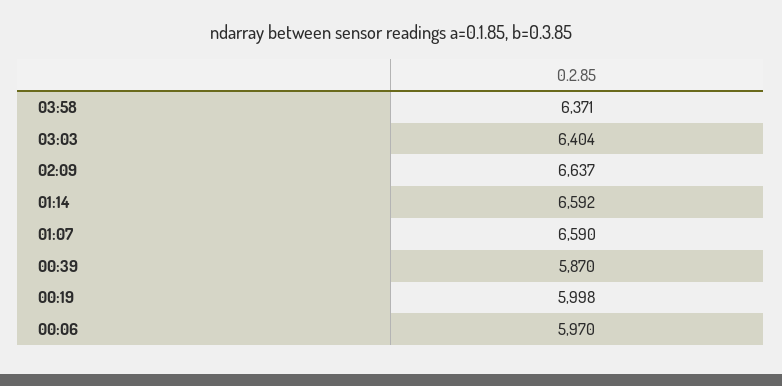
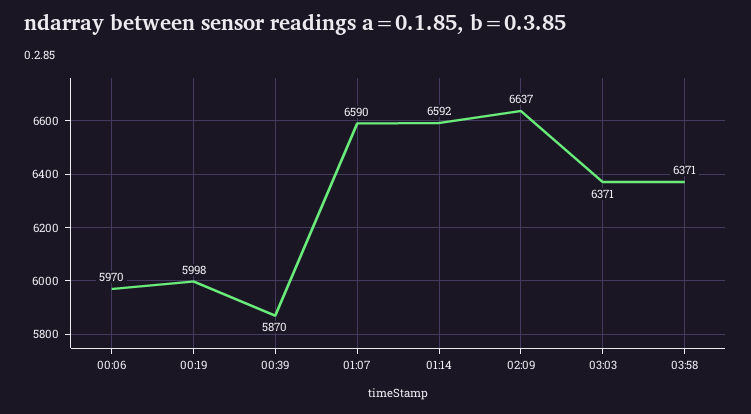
  {
    "03:58": 6371,
-   "03:03": 6404,
+   "03:03": 6371,
    "02:09": 6637,
    "01:14": 6592,
    "01:07": 6590,
    "00:39": 5870,
    "00:19": 5998,
    "00:06": 5970
  }

